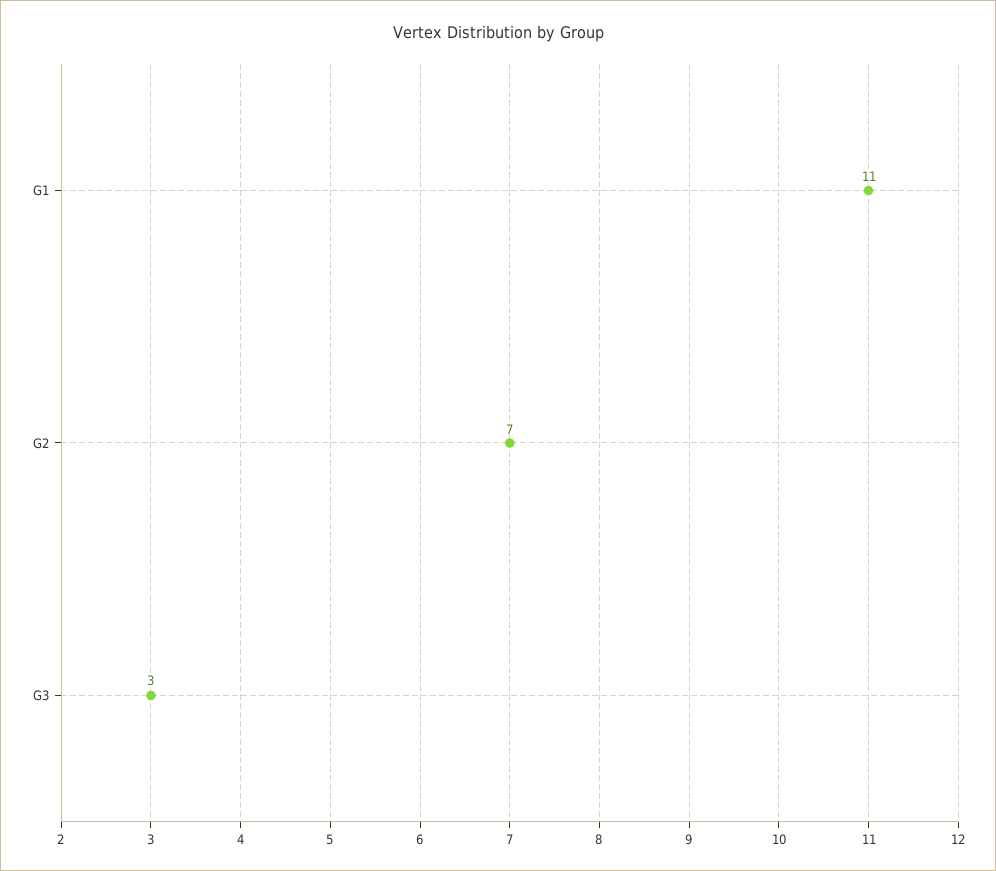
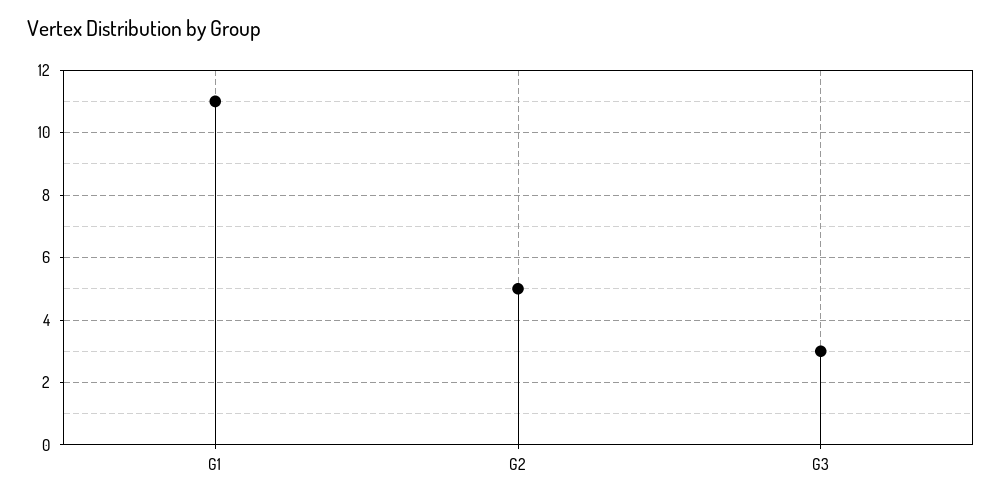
  {
    "G1": 11,
-   "G2": 7,
+   "G2": 5,
    "G3": 3
  }

